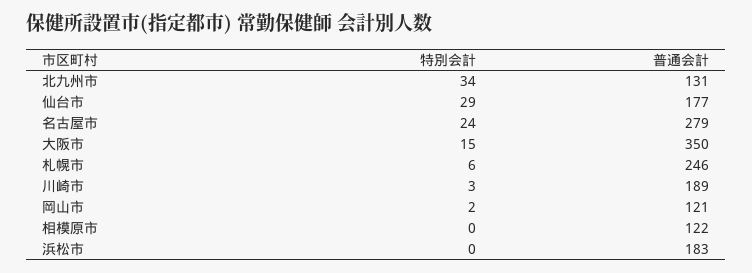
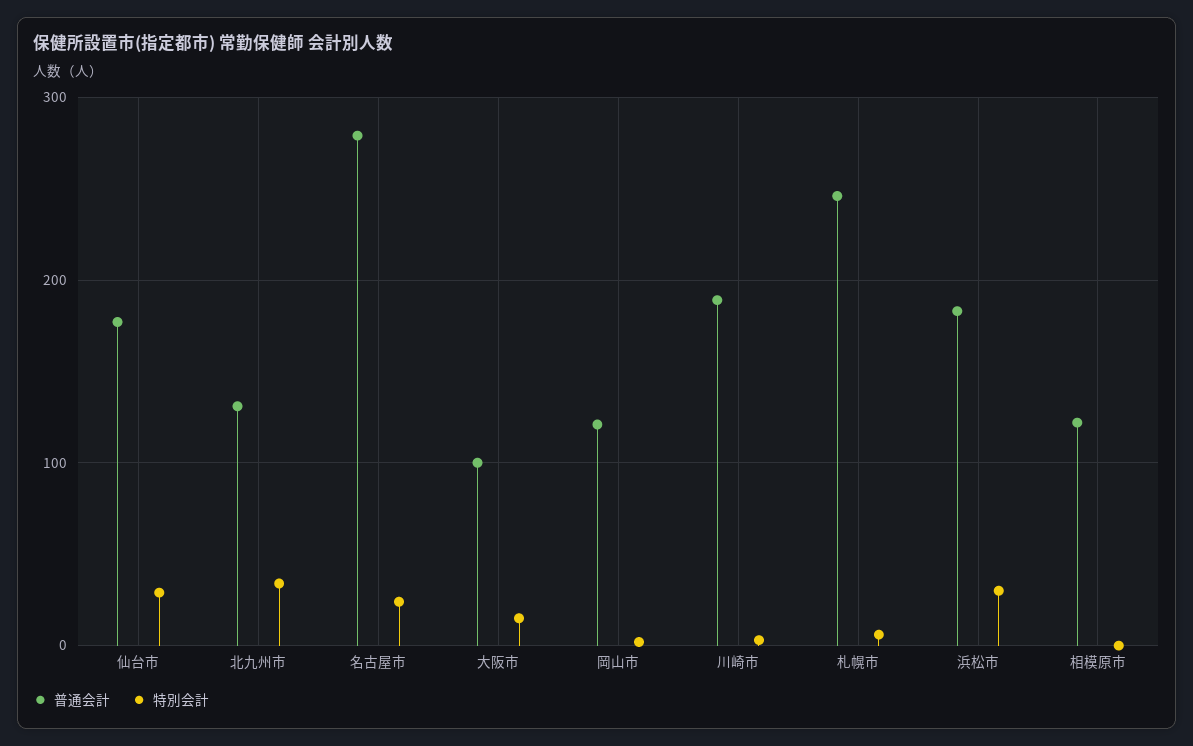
  {
    "特別会計": {
      "北九州市": 34,
      "仙台市": 29,
      "名古屋市": 24,
      "大阪市": 15,
      "札幌市": 6,
      "川崎市": 3,
      "岡山市": 2,
      "相模原市": 0,
-     "浜松市": 0
+     "浜松市": 30
    },
    "普通会計": {
      "北九州市": 131,
      "仙台市": 177,
      "名古屋市": 279,
-     "大阪市": 350,
+     "大阪市": 100,
      "札幌市": 246,
      "川崎市": 189,
      "岡山市": 121,
      "相模原市": 122,
      "浜松市": 183
    }
  }

